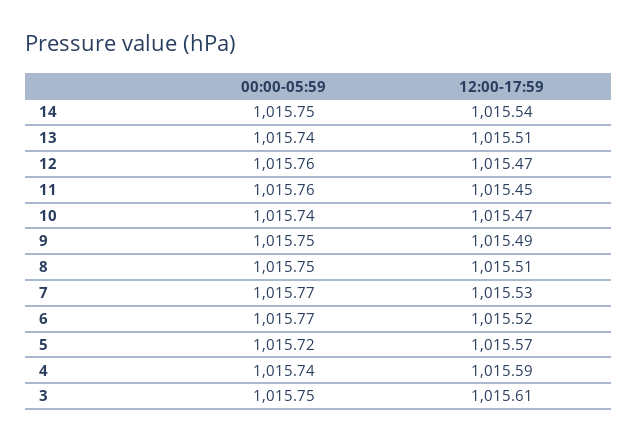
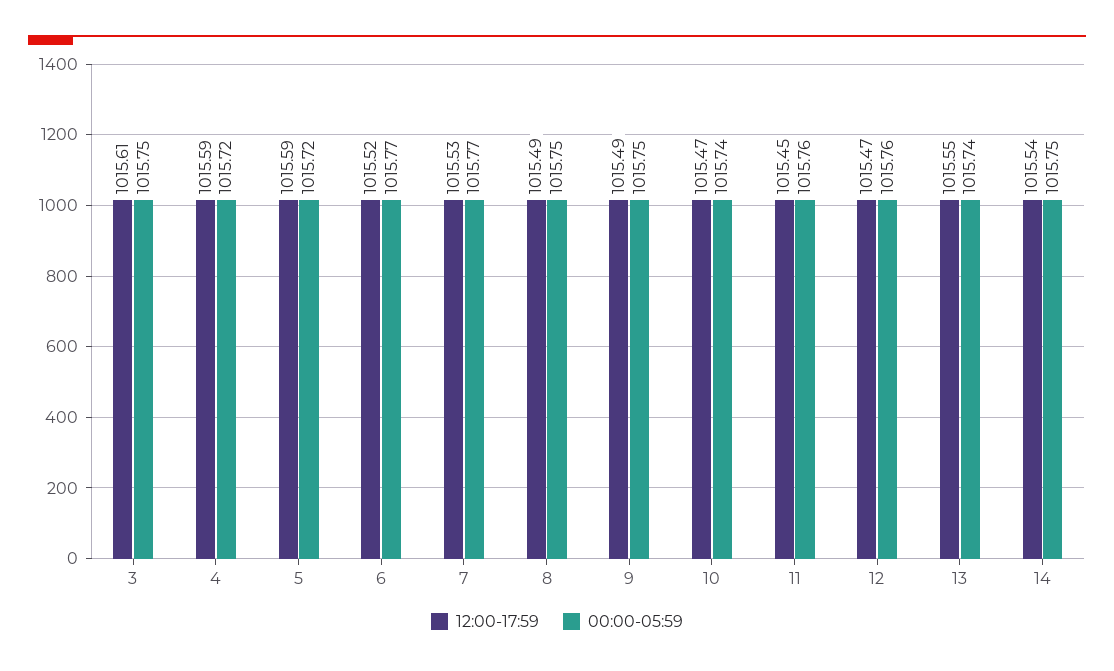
  {
    "00:00-05:59": {
      "14": 1015.75,
      "13": 1015.74,
      "12": 1015.76,
      "11": 1015.76,
      "10": 1015.74,
      "9": 1015.75,
      "8": 1015.75,
      "7": 1015.77,
      "6": 1015.77,
      "5": 1015.72,
-     "4": 1015.74,
+     "4": 1015.72,
      "3": 1015.75
    },
    "12:00-17:59": {
      "14": 1015.54,
-     "13": 1015.51,
+     "13": 1015.55,
      "12": 1015.47,
      "11": 1015.45,
      "10": 1015.47,
      "9": 1015.49,
-     "8": 1015.51,
+     "8": 1015.49,
      "7": 1015.53,
      "6": 1015.52,
-     "5": 1015.57,
+     "5": 1015.59,
      "4": 1015.59,
      "3": 1015.61
    }
  }

